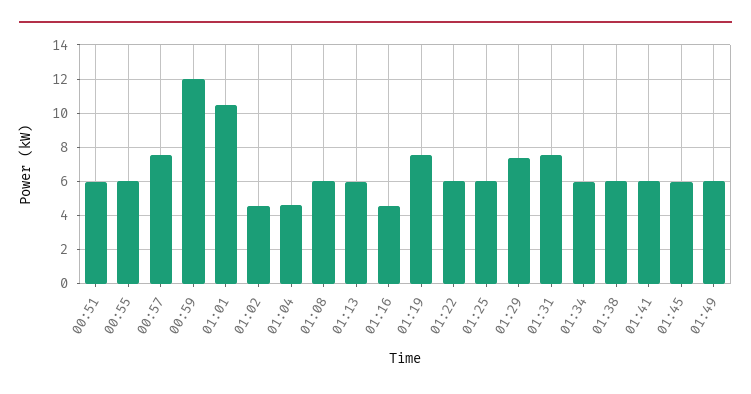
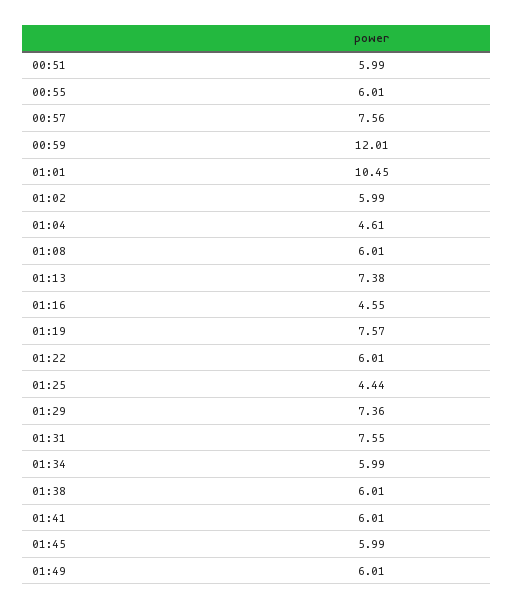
  {
    "00:51": 5.99,
    "00:55": 6.01,
    "00:57": 7.56,
    "00:59": 12.01,
    "01:01": 10.45,
-   "01:02": 4.5,
+   "01:02": 5.99,
    "01:04": 4.61,
    "01:08": 6.01,
-   "01:13": 6,
+   "01:13": 7.38,
    "01:16": 4.55,
    "01:19": 7.57,
    "01:22": 6.01,
-   "01:25": 6,
+   "01:25": 4.44,
    "01:29": 7.36,
    "01:31": 7.55,
    "01:34": 5.99,
    "01:38": 6.01,
    "01:41": 6.01,
    "01:45": 5.99,
    "01:49": 6.01
  }

